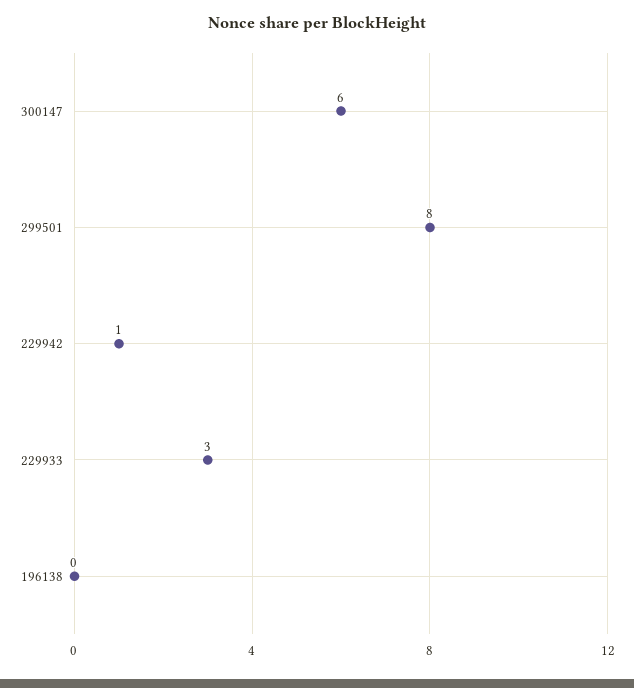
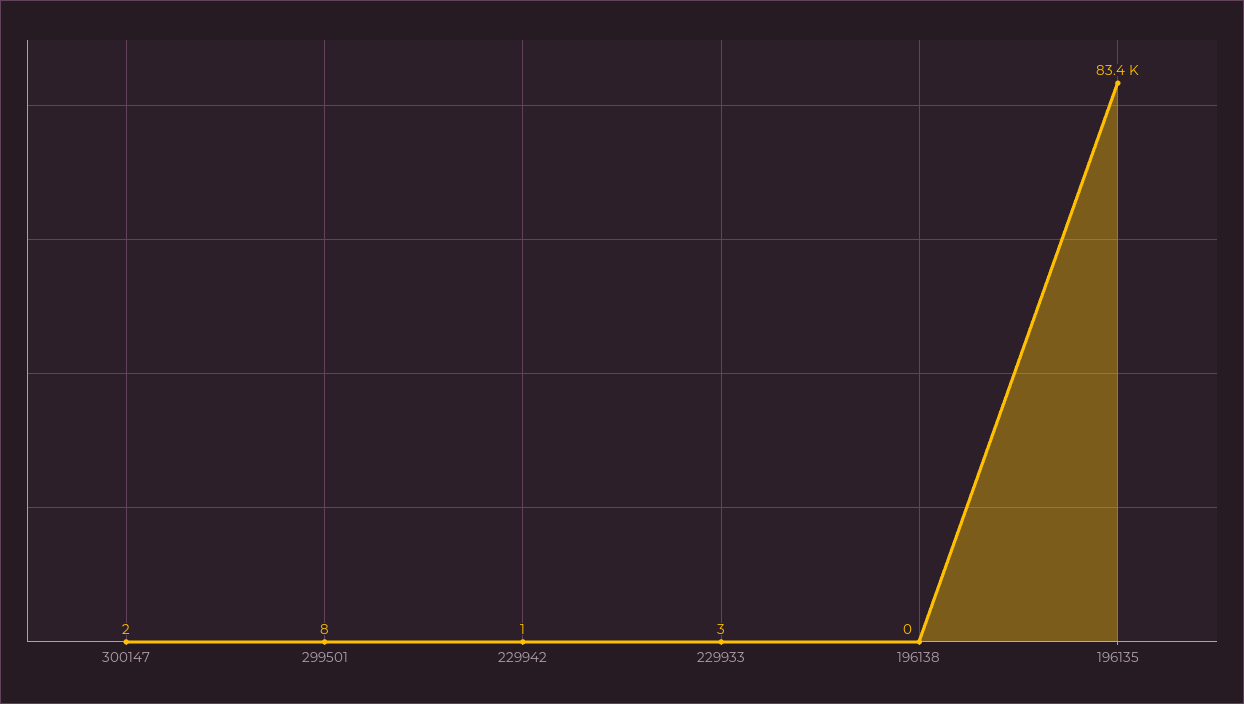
  {
-   "300147": 6,
+   "300147": 2,
    "299501": 8,
    "229942": 1,
    "229933": 3,
-   "196138": 0
+   "196138": 0,
+   "196135": 83400
  }

